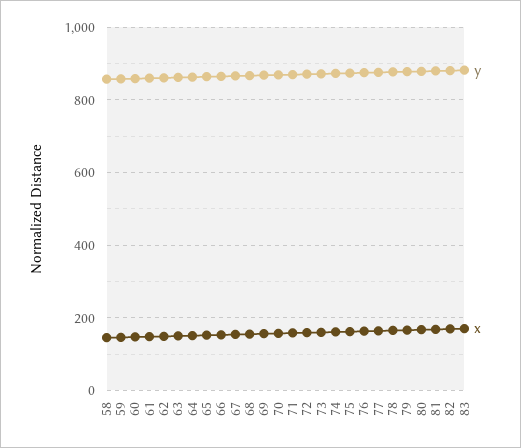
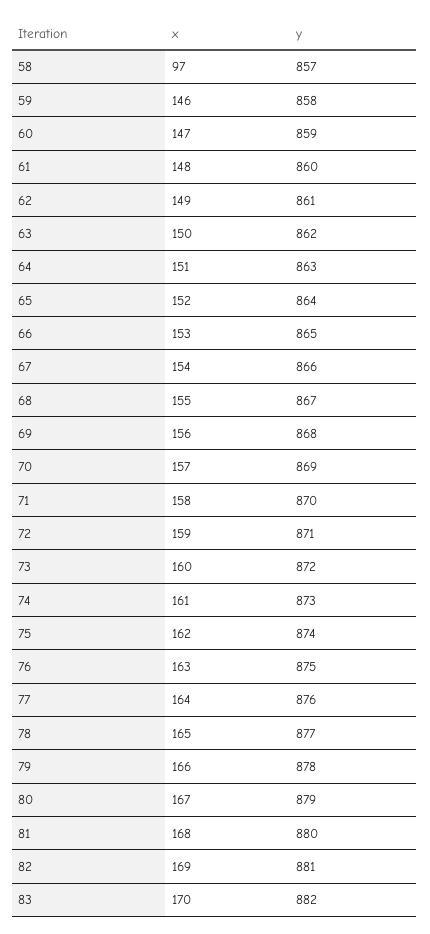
  {
    "y": {
      "58": 857,
      "59": 858,
      "60": 859,
      "61": 860,
      "62": 861,
      "63": 862,
      "64": 863,
      "65": 864,
      "66": 865,
      "67": 866,
      "68": 867,
      "69": 868,
      "70": 869,
      "71": 870,
      "72": 871,
      "73": 872,
      "74": 873,
      "75": 874,
      "76": 875,
      "77": 876,
      "78": 877,
      "79": 878,
      "80": 879,
      "81": 880,
      "82": 881,
      "83": 882
    },
    "x": {
-     "58": 140,
+     "58": 97,
      "59": 146,
      "60": 147,
      "61": 148,
      "62": 149,
      "63": 150,
      "64": 151,
      "65": 152,
      "66": 153,
      "67": 154,
      "68": 155,
      "69": 156,
      "70": 157,
      "71": 158,
      "72": 159,
      "73": 160,
      "74": 161,
      "75": 162,
      "76": 163,
      "77": 164,
      "78": 165,
      "79": 166,
      "80": 167,
      "81": 168,
      "82": 169,
      "83": 170
    }
  }

